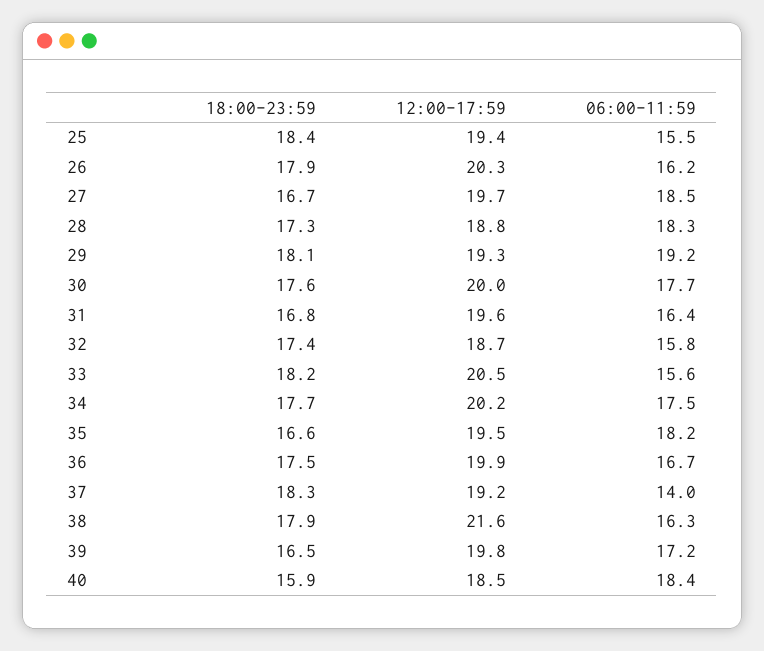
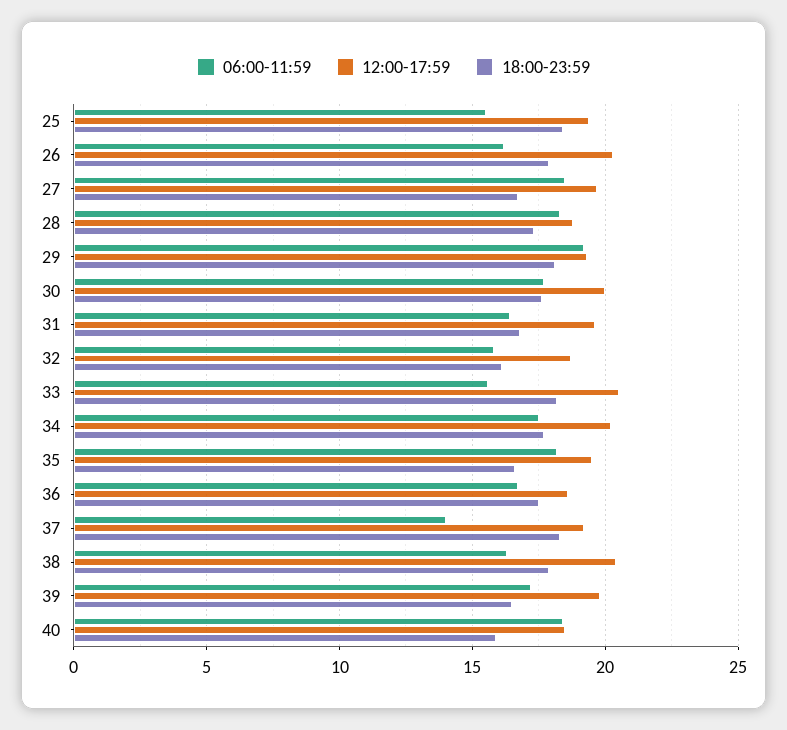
  {
    "18:00-23:59": {
      "25": 18.4,
      "26": 17.9,
      "27": 16.7,
      "28": 17.3,
      "29": 18.1,
      "30": 17.6,
      "31": 16.8,
-     "32": 17.4,
+     "32": 16,
      "33": 18.2,
      "34": 17.7,
      "35": 16.6,
      "36": 17.5,
      "37": 18.3,
      "38": 17.9,
      "39": 16.5,
      "40": 15.9
    },
    "12:00-17:59": {
      "25": 19.4,
      "26": 20.3,
      "27": 19.7,
      "28": 18.8,
      "29": 19.3,
      "30": 20,
      "31": 19.6,
      "32": 18.7,
      "33": 20.5,
      "34": 20.2,
      "35": 19.5,
-     "36": 19.9,
+     "36": 18.5,
      "37": 19.2,
-     "38": 21.6,
+     "38": 20.5,
      "39": 19.8,
      "40": 18.5
    },
    "06:00-11:59": {
      "25": 15.5,
      "26": 16.2,
      "27": 18.5,
      "28": 18.3,
      "29": 19.2,
      "30": 17.7,
      "31": 16.4,
      "32": 15.8,
      "33": 15.6,
      "34": 17.5,
      "35": 18.2,
      "36": 16.7,
      "37": 14,
      "38": 16.3,
      "39": 17.2,
      "40": 18.4
    }
  }

